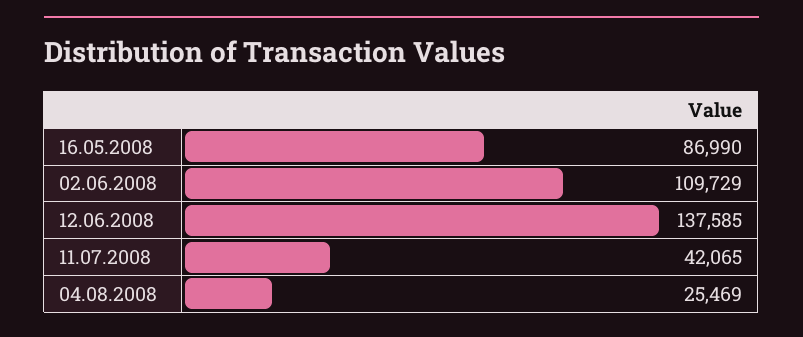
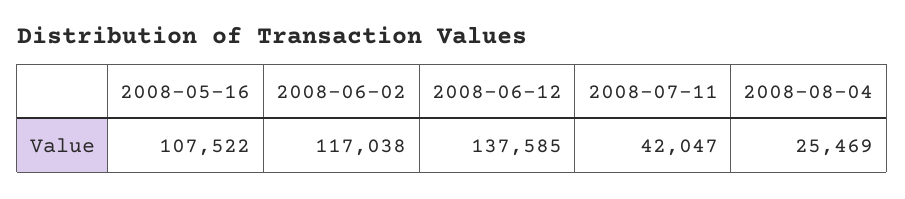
  {
-   "16.05.2008": 86990,
+   "16.05.2008": 107522,
-   "02.06.2008": 109729,
+   "02.06.2008": 117038,
    "12.06.2008": 137585,
-   "11.07.2008": 42065,
+   "11.07.2008": 42047,
    "04.08.2008": 25469
  }

